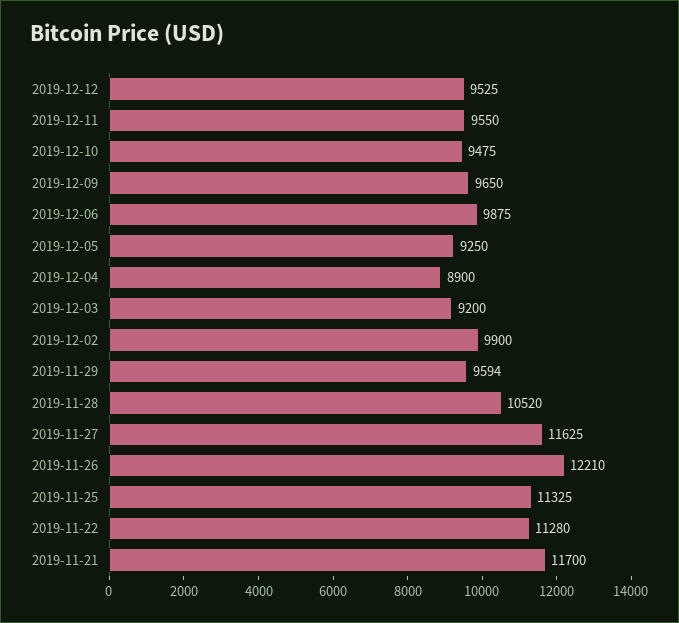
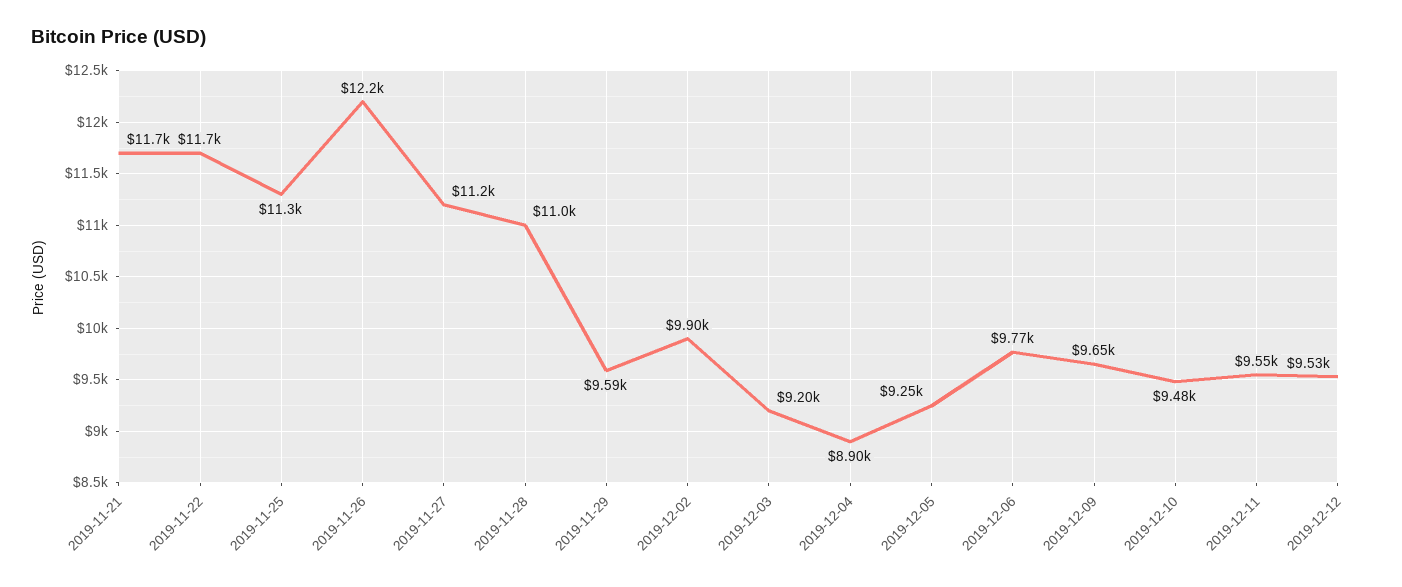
  {
    "2019-12-12": 9525,
    "2019-12-11": 9550,
    "2019-12-10": 9475,
    "2019-12-09": 9650,
-   "2019-12-06": 9875,
+   "2019-12-06": 9770,
    "2019-12-05": 9250,
    "2019-12-04": 8900,
    "2019-12-03": 9200,
    "2019-12-02": 9900,
    "2019-11-29": 9594,
-   "2019-11-28": 10520,
+   "2019-11-28": 11000,
-   "2019-11-27": 11625,
+   "2019-11-27": 11200,
    "2019-11-26": 12210,
    "2019-11-25": 11325,
-   "2019-11-22": 11280,
+   "2019-11-22": 11700,
    "2019-11-21": 11700
  }

